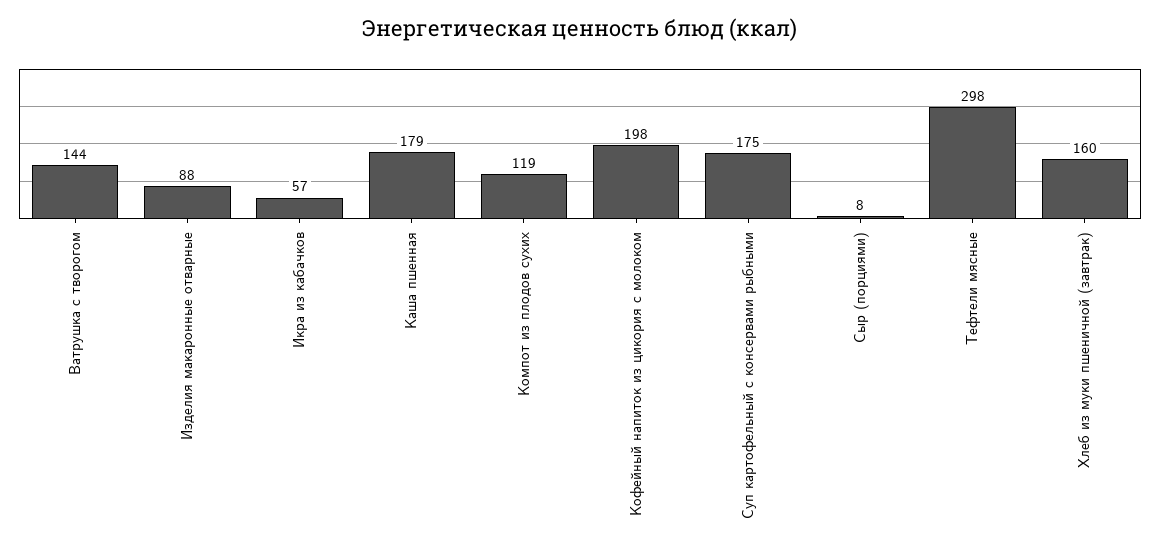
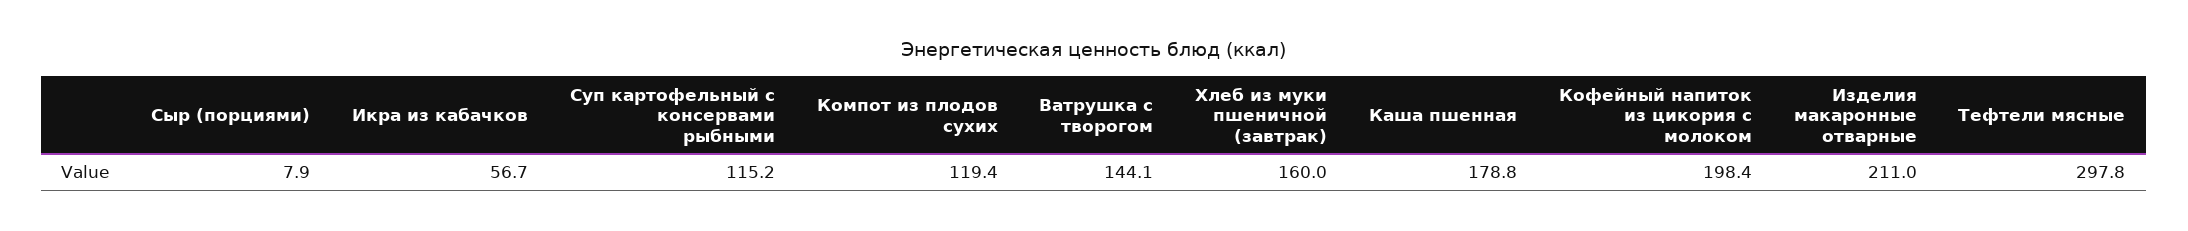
  {
    "Ватрушка с творогом": 144.1,
-   "Изделия макаронные отварные": 88,
+   "Изделия макаронные отварные": 211,
    "Икра из кабачков": 56.7,
    "Каша пшенная": 178.8,
    "Компот из плодов сухих": 119.4,
    "Кофейный напиток из цикория с молоком": 198.4,
-   "Суп картофельный с консервами рыбными": 175,
+   "Суп картофельный с консервами рыбными": 115.2,
    "Сыр (порциями)": 7.9,
    "Тефтели мясные": 297.8,
    "Хлеб из муки пшеничной (завтрак)": 160
  }

